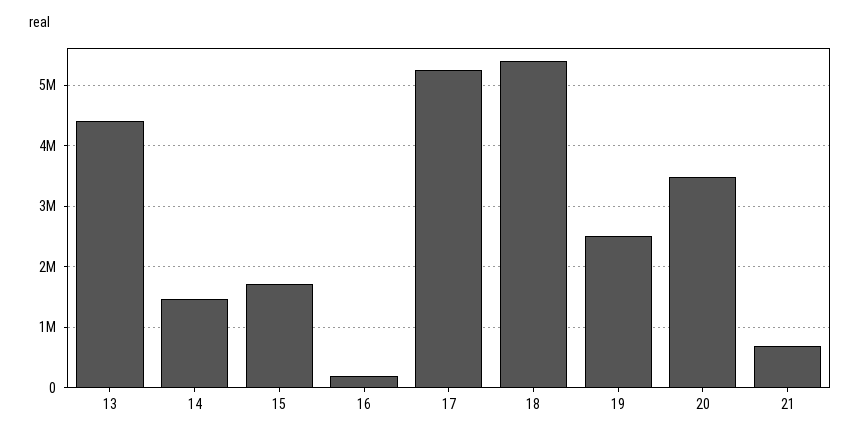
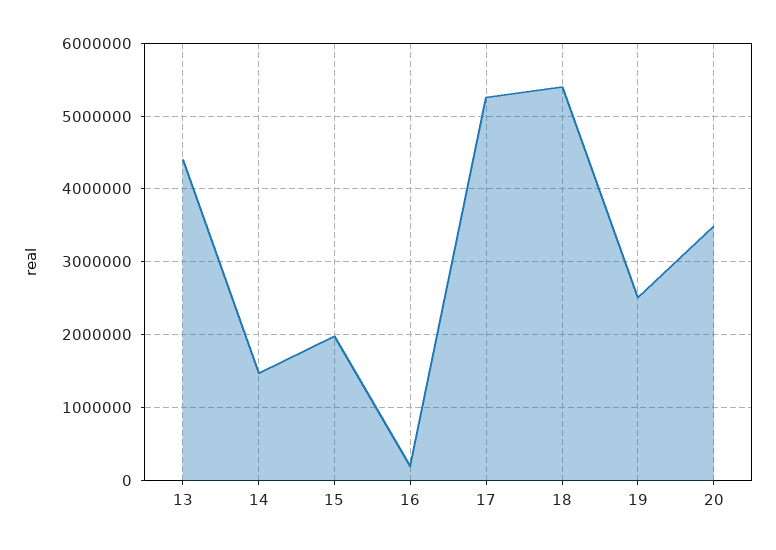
  {
    "13": 4400000,
    "14": 1500000,
-   "15": 1700000,
+   "15": 2000000,
    "16": 200000,
    "17": 5300000,
    "18": 5400000,
    "19": 2500000,
-   "20": 3500000,
+   "20": 3500000
-   "21": 700000
  }

